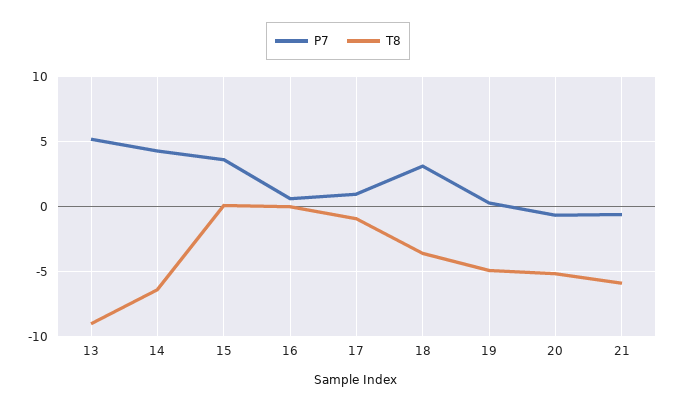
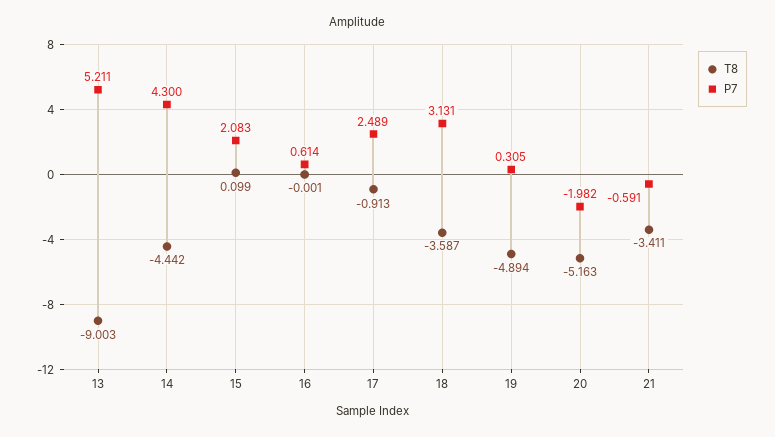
  {
    "P7": {
      "13": 5.211,
      "14": 4.3,
-     "15": 3.5,
+     "15": 2.083,
      "16": 0.614,
-     "17": 1,
+     "17": 2.489,
      "18": 3.131,
      "19": 0.305,
-     "20": -0.5,
+     "20": -1.982,
      "21": -0.591
    },
    "T8": {
      "13": -9.003,
-     "14": -6.5,
+     "14": -4.442,
      "15": 0.099,
      "16": -0.001,
      "17": -0.913,
      "18": -3.587,
      "19": -4.894,
      "20": -5.163,
-     "21": -6
+     "21": -3.411
    }
  }

